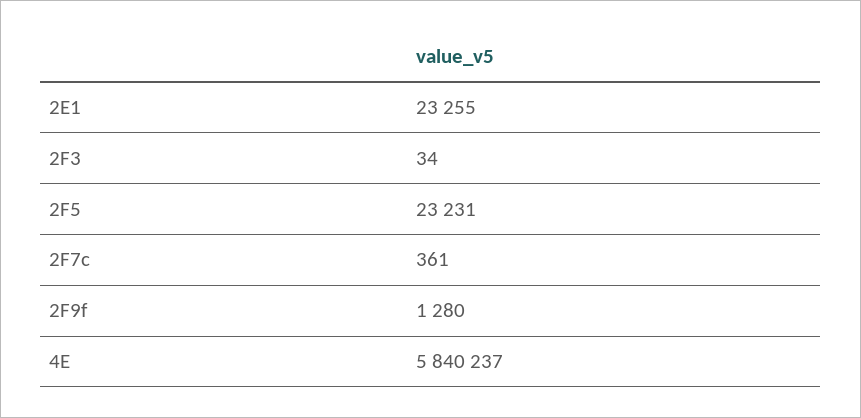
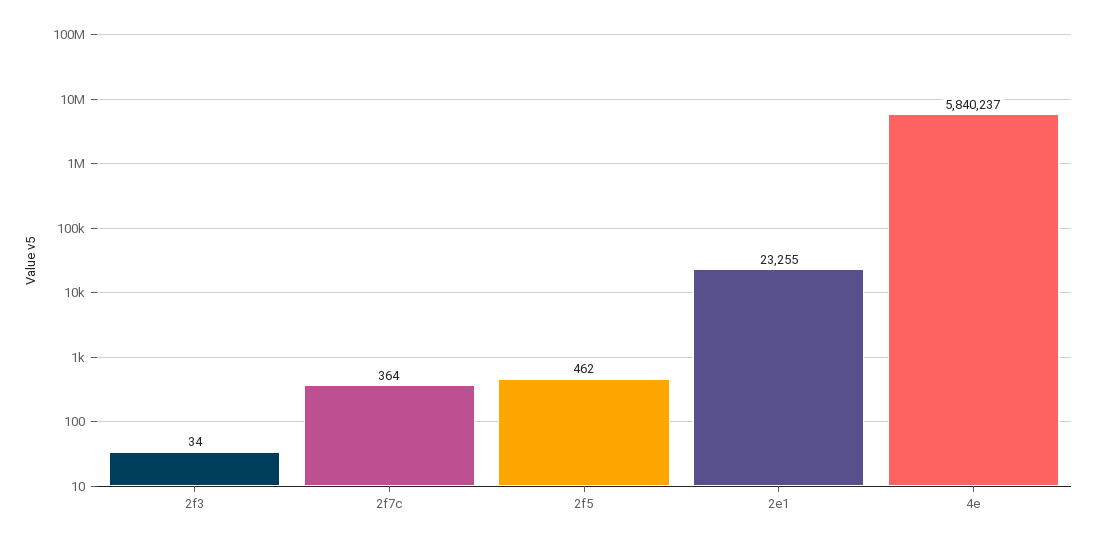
  {
    "2E1": 23255,
    "2F3": 34,
-   "2F5": 23231,
+   "2F5": 462,
-   "2F7c": 361,
+   "2F7c": 364,
-   "2F9f": 1280,
    "4E": 5840237
  }

